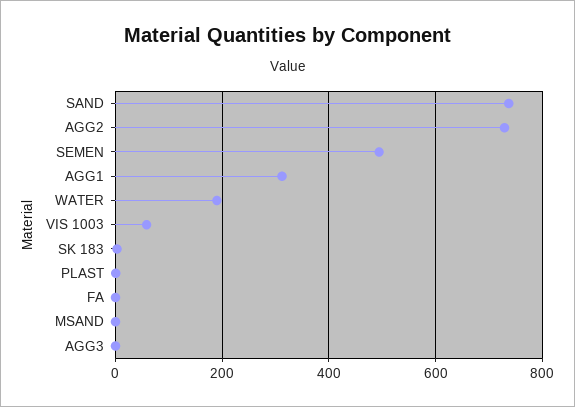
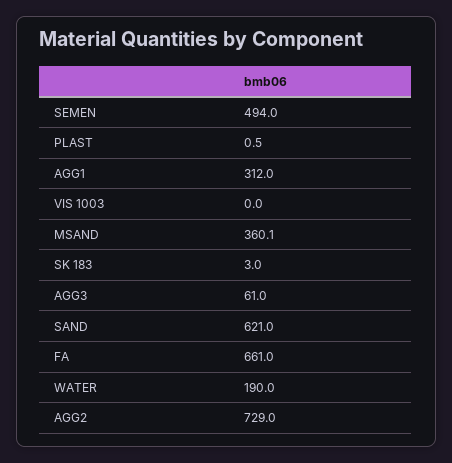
  {
-   "SAND": 740,
+   "SAND": 621,
    "AGG2": 729,
    "SEMEN": 494,
    "AGG1": 312,
    "WATER": 190,
-   "VIS 1003": 60,
+   "VIS 1003": 0,
    "SK 183": 3,
    "PLAST": 0.5,
-   "FA": 0,
+   "FA": 661,
-   "MSAND": 0,
+   "MSAND": 360.1,
-   "AGG3": 0
+   "AGG3": 61
  }

